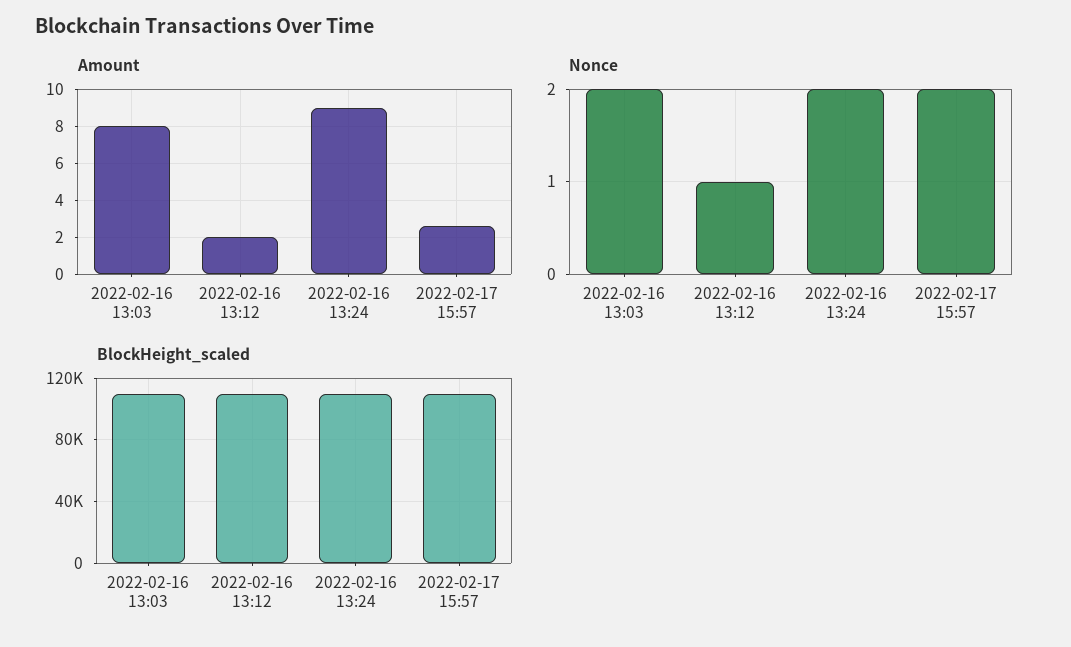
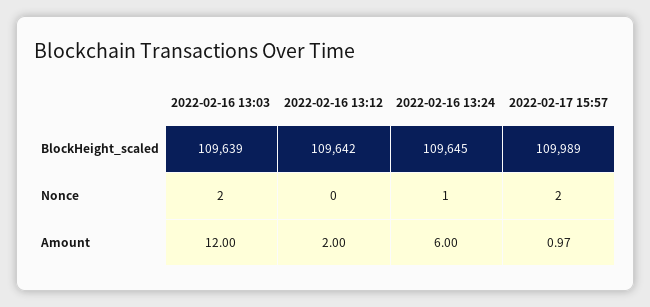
  {
    "Amount": {
-     "2022-02-16 13:03": 8,
+     "2022-02-16 13:03": 12,
      "2022-02-16 13:12": 2,
-     "2022-02-16 13:24": 9,
+     "2022-02-16 13:24": 6,
-     "2022-02-17 15:57": 2.5
+     "2022-02-17 15:57": 0.97
    },
    "Nonce": {
      "2022-02-16 13:03": 2,
-     "2022-02-16 13:12": 1,
+     "2022-02-16 13:12": 0,
-     "2022-02-16 13:24": 2,
+     "2022-02-16 13:24": 1,
      "2022-02-17 15:57": 2
    },
    "BlockHeight_scaled": {
      "2022-02-16 13:03": 109639,
      "2022-02-16 13:12": 109642,
      "2022-02-16 13:24": 109645,
      "2022-02-17 15:57": 109989
    }
  }

